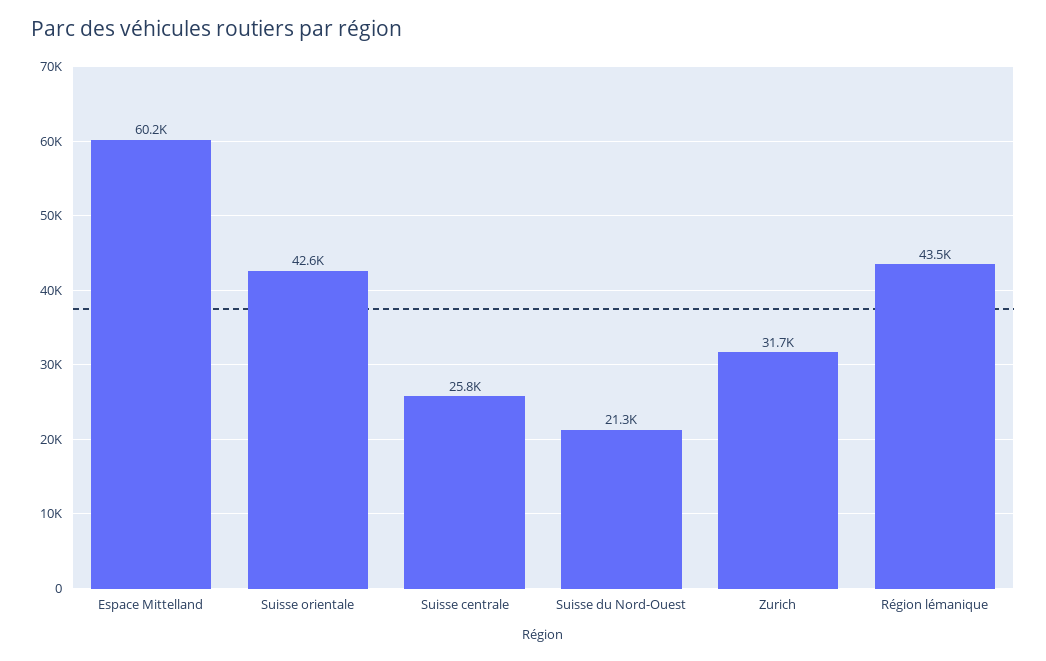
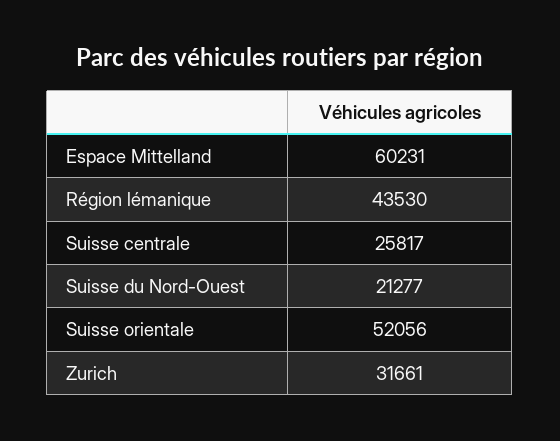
  {
    "Espace Mittelland": 60231,
-   "Suisse orientale": 42600,
+   "Suisse orientale": 52056,
    "Suisse centrale": 25817,
    "Suisse du Nord-Ouest": 21277,
    "Zurich": 31661,
    "Région lémanique": 43530
  }

